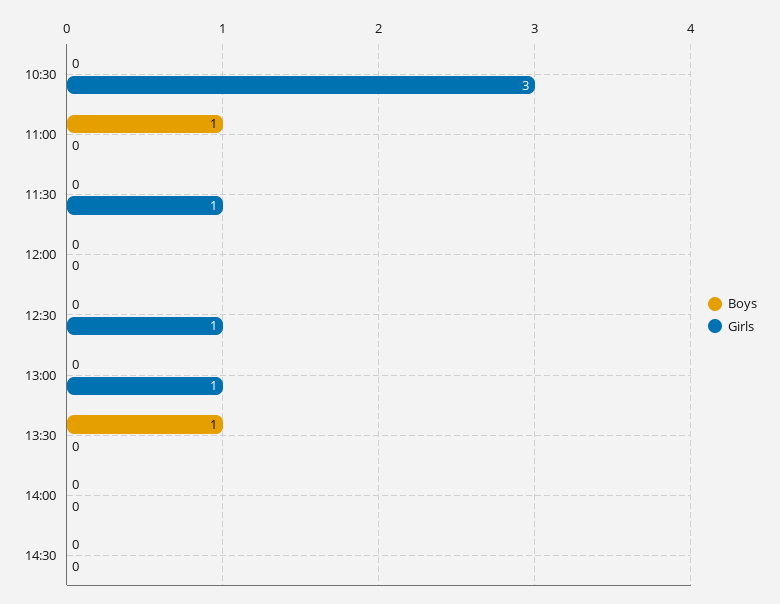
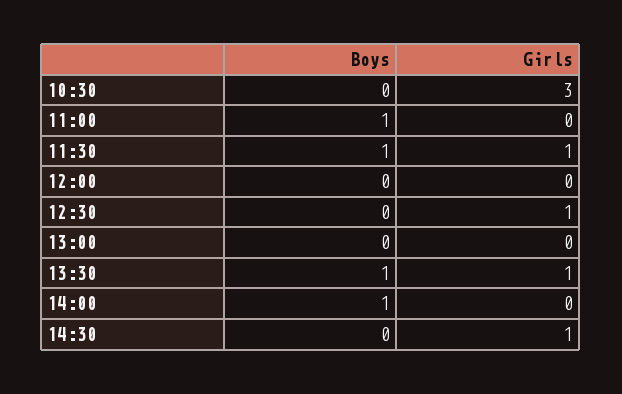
  {
    "Boys": {
      "10:30": 0,
      "11:00": 1,
-     "11:30": 0,
+     "11:30": 1,
      "12:00": 0,
      "12:30": 0,
      "13:00": 0,
      "13:30": 1,
-     "14:00": 0,
+     "14:00": 1,
      "14:30": 0
    },
    "Girls": {
      "10:30": 3,
      "11:00": 0,
      "11:30": 1,
      "12:00": 0,
      "12:30": 1,
-     "13:00": 1,
+     "13:00": 0,
-     "13:30": 0,
+     "13:30": 1,
      "14:00": 0,
-     "14:30": 0
+     "14:30": 1
    }
  }

